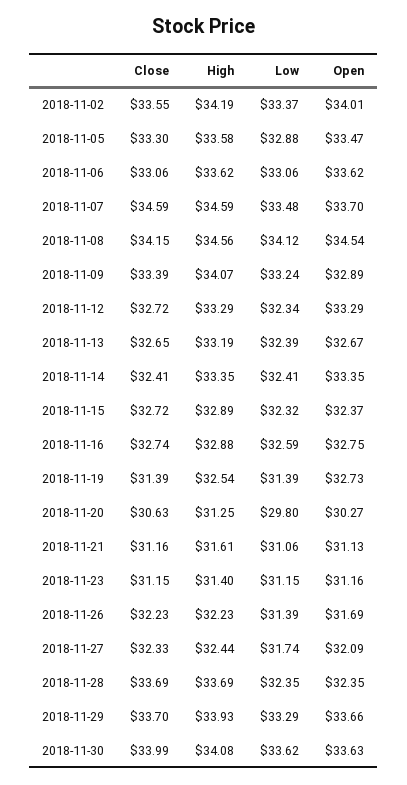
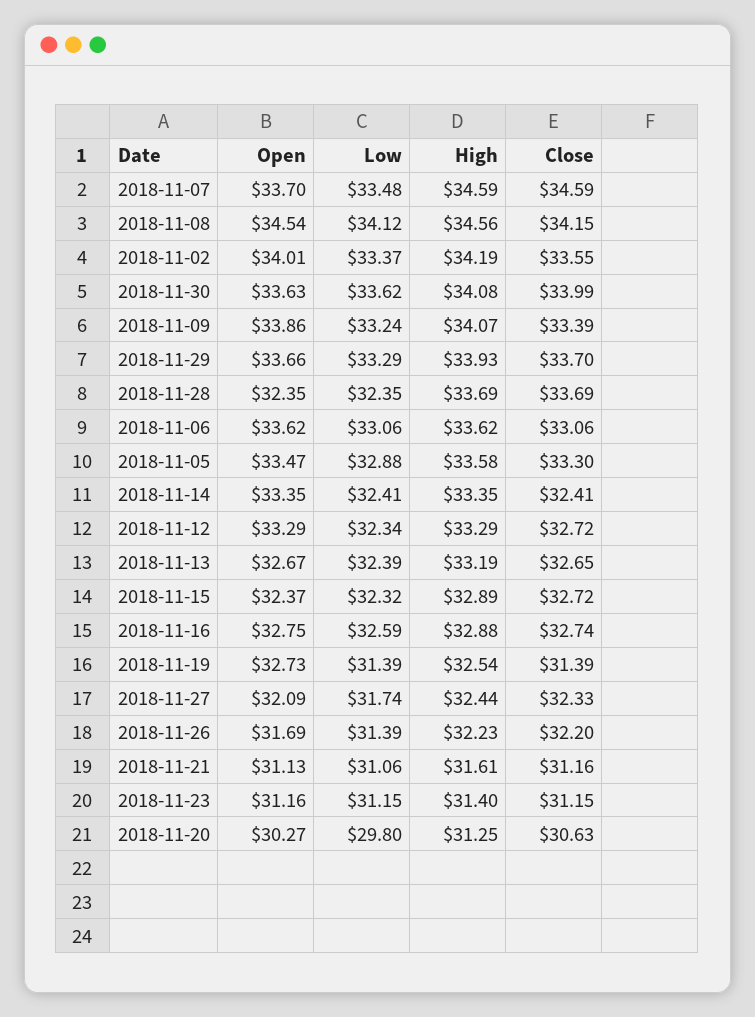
  {
    "Close": {
      "2018-11-02": 33.55,
      "2018-11-05": 33.3,
      "2018-11-06": 33.06,
      "2018-11-07": 34.59,
      "2018-11-08": 34.15,
      "2018-11-09": 33.39,
      "2018-11-12": 32.72,
      "2018-11-13": 32.65,
      "2018-11-14": 32.41,
      "2018-11-15": 32.72,
      "2018-11-16": 32.74,
      "2018-11-19": 31.39,
      "2018-11-20": 30.63,
      "2018-11-21": 31.16,
      "2018-11-23": 31.15,
-     "2018-11-26": 32.23,
+     "2018-11-26": 32.2,
      "2018-11-27": 32.33,
      "2018-11-28": 33.69,
      "2018-11-29": 33.7,
      "2018-11-30": 33.99
    },
    "High": {
      "2018-11-02": 34.19,
      "2018-11-05": 33.58,
      "2018-11-06": 33.62,
      "2018-11-07": 34.59,
      "2018-11-08": 34.56,
      "2018-11-09": 34.07,
      "2018-11-12": 33.29,
      "2018-11-13": 33.19,
      "2018-11-14": 33.35,
      "2018-11-15": 32.89,
      "2018-11-16": 32.88,
      "2018-11-19": 32.54,
      "2018-11-20": 31.25,
      "2018-11-21": 31.61,
      "2018-11-23": 31.4,
      "2018-11-26": 32.23,
      "2018-11-27": 32.44,
      "2018-11-28": 33.69,
      "2018-11-29": 33.93,
      "2018-11-30": 34.08
    },
    "Low": {
      "2018-11-02": 33.37,
      "2018-11-05": 32.88,
      "2018-11-06": 33.06,
      "2018-11-07": 33.48,
      "2018-11-08": 34.12,
      "2018-11-09": 33.24,
      "2018-11-12": 32.34,
      "2018-11-13": 32.39,
      "2018-11-14": 32.41,
      "2018-11-15": 32.32,
      "2018-11-16": 32.59,
      "2018-11-19": 31.39,
      "2018-11-20": 29.8,
      "2018-11-21": 31.06,
      "2018-11-23": 31.15,
      "2018-11-26": 31.39,
      "2018-11-27": 31.74,
      "2018-11-28": 32.35,
      "2018-11-29": 33.29,
      "2018-11-30": 33.62
    },
    "Open": {
      "2018-11-02": 34.01,
      "2018-11-05": 33.47,
      "2018-11-06": 33.62,
      "2018-11-07": 33.7,
      "2018-11-08": 34.54,
-     "2018-11-09": 32.89,
+     "2018-11-09": 33.86,
      "2018-11-12": 33.29,
      "2018-11-13": 32.67,
      "2018-11-14": 33.35,
      "2018-11-15": 32.37,
      "2018-11-16": 32.75,
      "2018-11-19": 32.73,
      "2018-11-20": 30.27,
      "2018-11-21": 31.13,
      "2018-11-23": 31.16,
      "2018-11-26": 31.69,
      "2018-11-27": 32.09,
      "2018-11-28": 32.35,
      "2018-11-29": 33.66,
      "2018-11-30": 33.63
    }
  }

